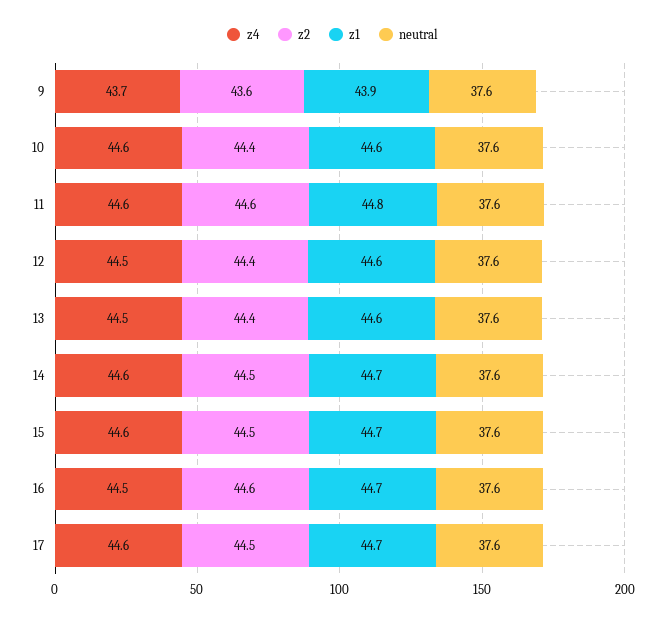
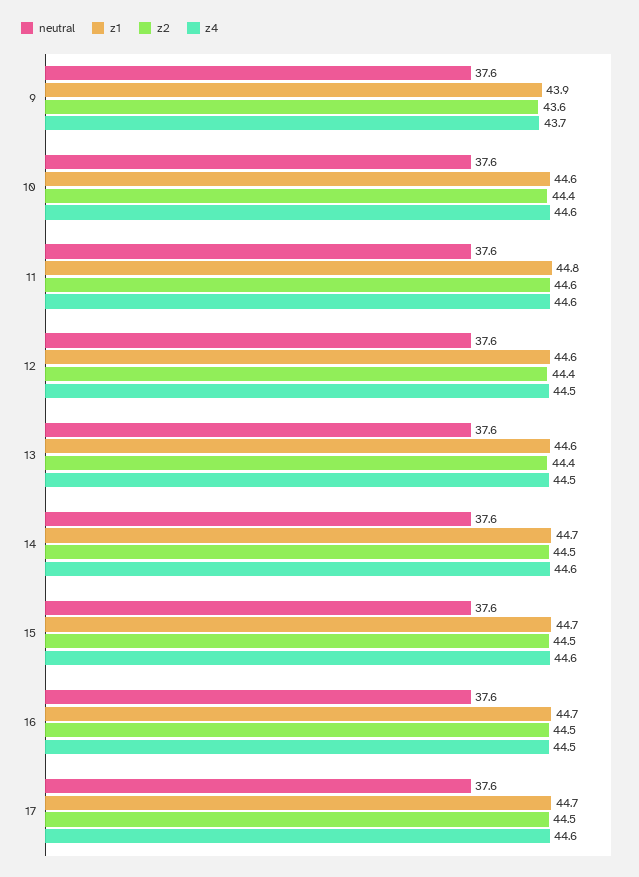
  {
    "z4": {
      "9": 43.7,
      "10": 44.6,
      "11": 44.6,
      "12": 44.5,
      "13": 44.5,
      "14": 44.6,
      "15": 44.6,
      "16": 44.5,
      "17": 44.6
    },
    "z2": {
      "9": 43.6,
      "10": 44.4,
      "11": 44.6,
      "12": 44.4,
      "13": 44.4,
      "14": 44.5,
      "15": 44.5,
-     "16": 44.6,
+     "16": 44.5,
      "17": 44.5
    },
    "z1": {
      "9": 43.9,
      "10": 44.6,
      "11": 44.8,
      "12": 44.6,
      "13": 44.6,
      "14": 44.7,
      "15": 44.7,
      "16": 44.7,
      "17": 44.7
    },
    "neutral": {
      "9": 37.6,
      "10": 37.6,
      "11": 37.6,
      "12": 37.6,
      "13": 37.6,
      "14": 37.6,
      "15": 37.6,
      "16": 37.6,
      "17": 37.6
    }
  }

